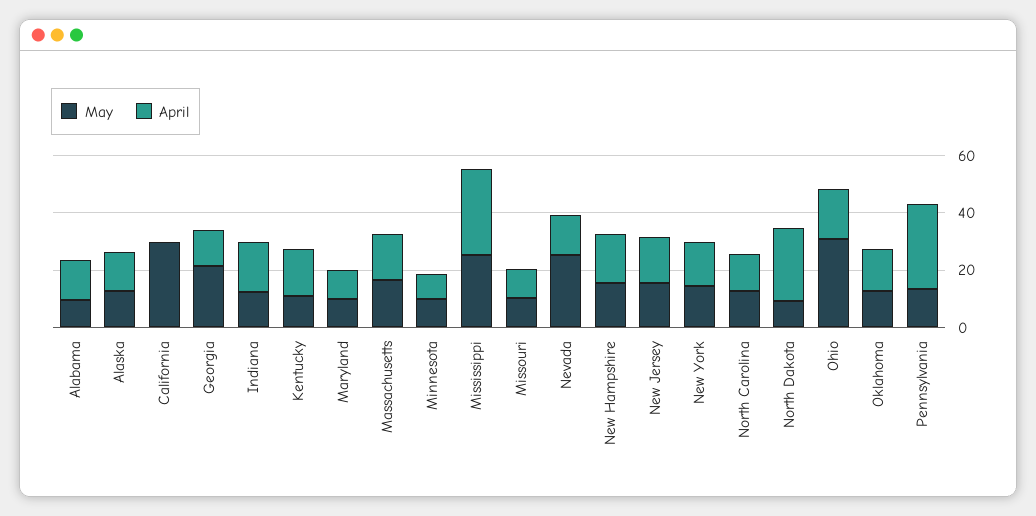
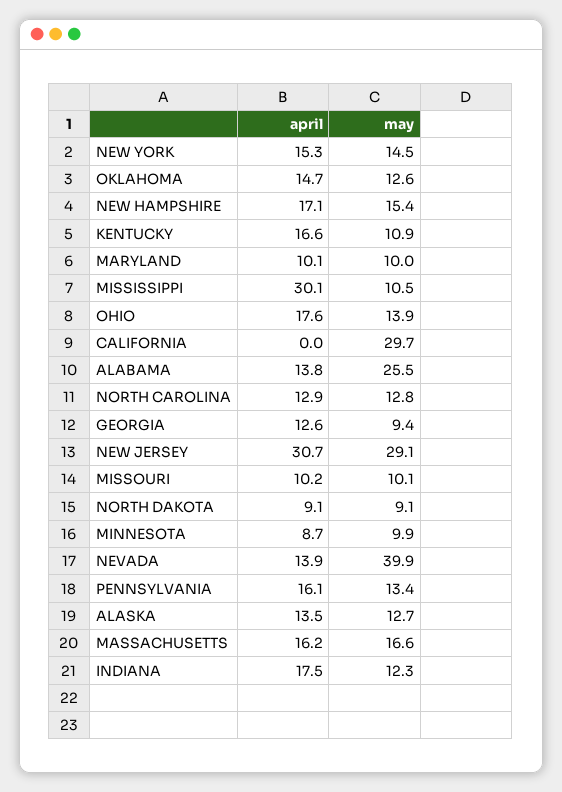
  {
    "May": {
-     "Alabama": 10,
+     "Alabama": 25.5,
      "Alaska": 12.7,
      "California": 29.7,
-     "Georgia": 20,
+     "Georgia": 9.4,
      "Indiana": 12.3,
      "Kentucky": 10.9,
      "Maryland": 10,
      "Massachusetts": 16.6,
      "Minnesota": 9.9,
-     "Mississippi": 25,
+     "Mississippi": 10.5,
      "Missouri": 10.1,
-     "Nevada": 25,
+     "Nevada": 39.9,
      "New Hampshire": 15.4,
-     "New Jersey": 15,
+     "New Jersey": 29.1,
      "New York": 14.5,
      "North Carolina": 12.8,
      "North Dakota": 9.1,
-     "Ohio": 30,
+     "Ohio": 13.9,
      "Oklahoma": 12.6,
      "Pennsylvania": 13.4
    },
    "April": {
      "Alabama": 13.8,
      "Alaska": 13.5,
      "California": 0,
      "Georgia": 12.6,
      "Indiana": 17.5,
      "Kentucky": 16.6,
      "Maryland": 10.1,
      "Massachusetts": 16.2,
      "Minnesota": 8.7,
      "Mississippi": 30.1,
      "Missouri": 10.2,
      "Nevada": 13.9,
      "New Hampshire": 17.1,
-     "New Jersey": 15,
+     "New Jersey": 30.7,
      "New York": 15.3,
      "North Carolina": 12.9,
-     "North Dakota": 25,
+     "North Dakota": 9.1,
      "Ohio": 17.6,
      "Oklahoma": 14.7,
-     "Pennsylvania": 30
+     "Pennsylvania": 16.1
    }
  }

